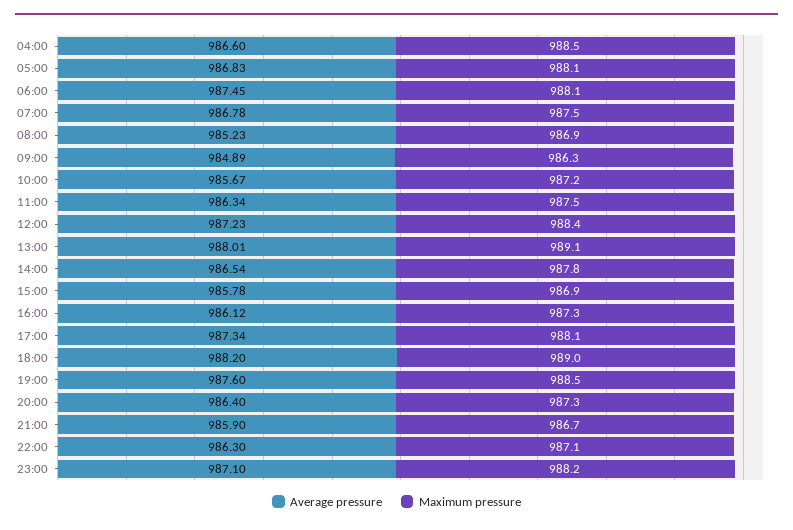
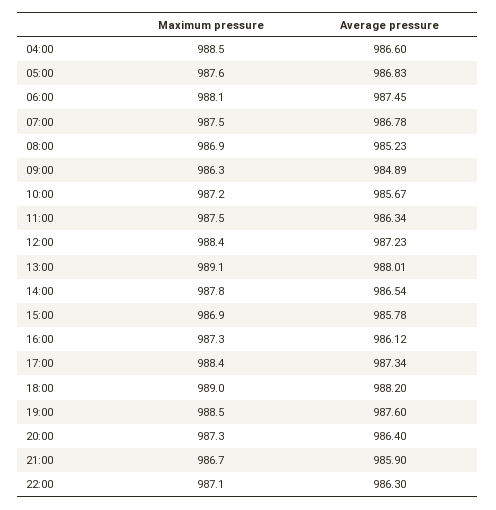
  {
    "Average pressure": {
      "04:00": 986.6,
      "05:00": 986.83,
      "06:00": 987.45,
      "07:00": 986.78,
      "08:00": 985.23,
      "09:00": 984.89,
      "10:00": 985.67,
      "11:00": 986.34,
      "12:00": 987.23,
      "13:00": 988.01,
      "14:00": 986.54,
      "15:00": 985.78,
      "16:00": 986.12,
      "17:00": 987.34,
      "18:00": 988.2,
      "19:00": 987.6,
      "20:00": 986.4,
      "21:00": 985.9,
-     "22:00": 986.3,
+     "22:00": 986.3
-     "23:00": 987.1
    },
    "Maximum pressure": {
      "04:00": 988.5,
-     "05:00": 988.1,
+     "05:00": 987.6,
      "06:00": 988.1,
      "07:00": 987.5,
      "08:00": 986.9,
      "09:00": 986.3,
      "10:00": 987.2,
      "11:00": 987.5,
      "12:00": 988.4,
      "13:00": 989.1,
      "14:00": 987.8,
      "15:00": 986.9,
      "16:00": 987.3,
-     "17:00": 988.1,
+     "17:00": 988.4,
      "18:00": 989,
      "19:00": 988.5,
      "20:00": 987.3,
      "21:00": 986.7,
-     "22:00": 987.1,
+     "22:00": 987.1
-     "23:00": 988.2
    }
  }

